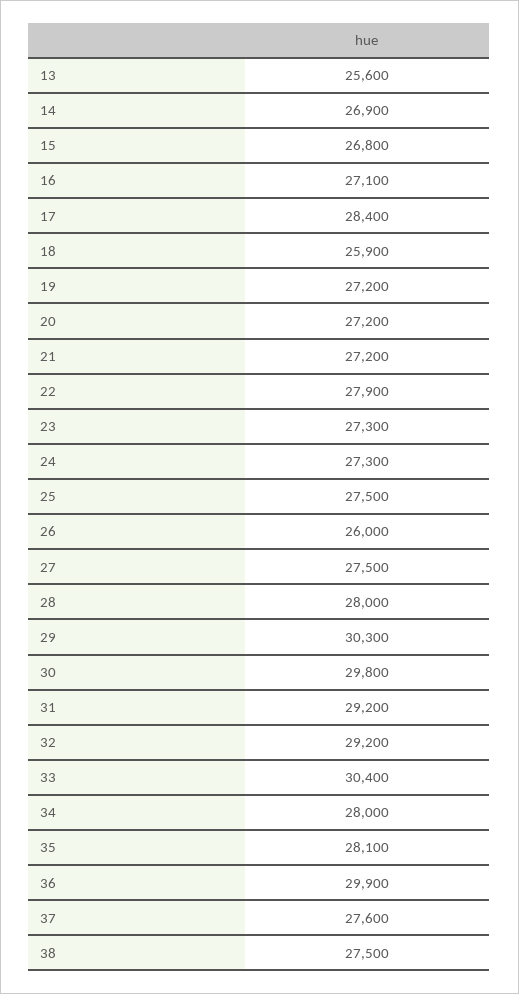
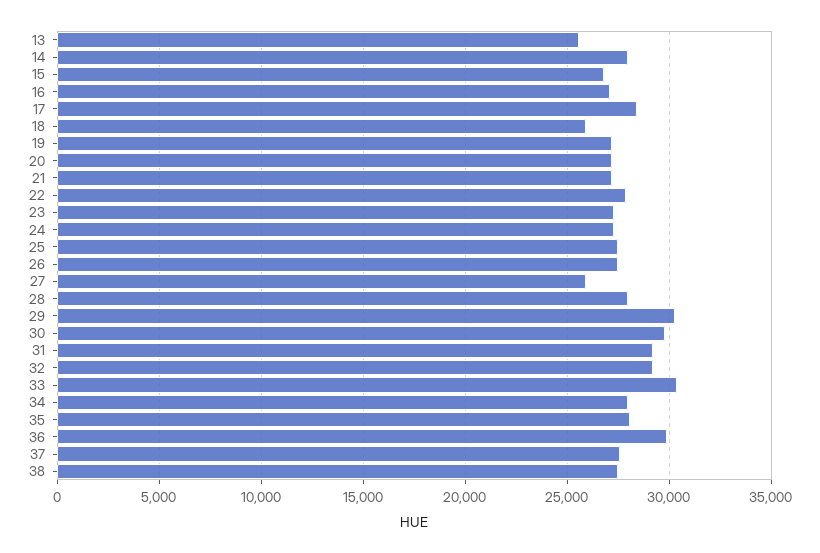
  {
    "13": 25600,
-   "14": 26900,
+   "14": 28000,
    "15": 26800,
    "16": 27100,
    "17": 28400,
    "18": 25900,
    "19": 27200,
    "20": 27200,
    "21": 27200,
    "22": 27900,
    "23": 27300,
    "24": 27300,
    "25": 27500,
-   "26": 26000,
+   "26": 27500,
-   "27": 27500,
+   "27": 26000,
    "28": 28000,
    "29": 30300,
    "30": 29800,
    "31": 29200,
    "32": 29200,
    "33": 30400,
    "34": 28000,
    "35": 28100,
    "36": 29900,
    "37": 27600,
    "38": 27500
  }

